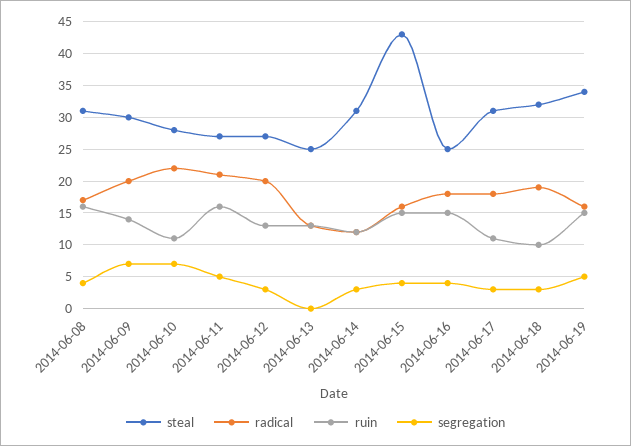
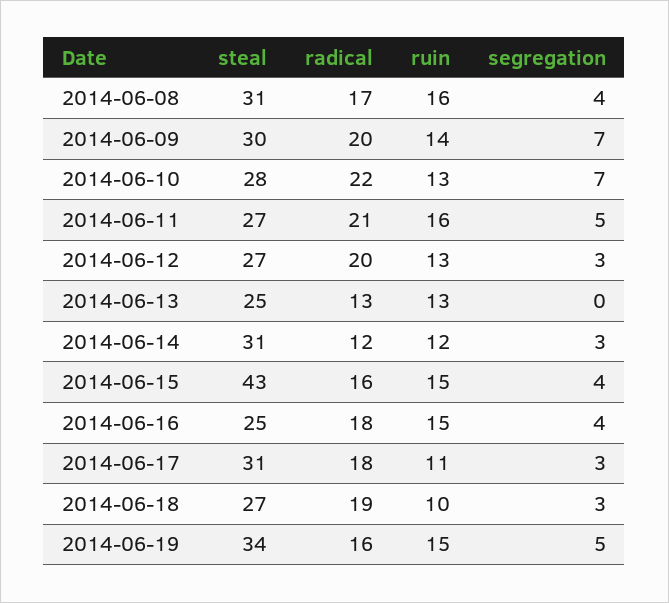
  {
    "steal": {
      "2014-06-08": 31,
      "2014-06-09": 30,
      "2014-06-10": 28,
      "2014-06-11": 27,
      "2014-06-12": 27,
      "2014-06-13": 25,
      "2014-06-14": 31,
      "2014-06-15": 43,
      "2014-06-16": 25,
      "2014-06-17": 31,
-     "2014-06-18": 32,
+     "2014-06-18": 27,
      "2014-06-19": 34
    },
    "radical": {
      "2014-06-08": 17,
      "2014-06-09": 20,
      "2014-06-10": 22,
      "2014-06-11": 21,
      "2014-06-12": 20,
      "2014-06-13": 13,
      "2014-06-14": 12,
      "2014-06-15": 16,
      "2014-06-16": 18,
      "2014-06-17": 18,
      "2014-06-18": 19,
      "2014-06-19": 16
    },
    "ruin": {
      "2014-06-08": 16,
      "2014-06-09": 14,
-     "2014-06-10": 11,
+     "2014-06-10": 13,
      "2014-06-11": 16,
      "2014-06-12": 13,
      "2014-06-13": 13,
      "2014-06-14": 12,
      "2014-06-15": 15,
      "2014-06-16": 15,
      "2014-06-17": 11,
      "2014-06-18": 10,
      "2014-06-19": 15
    },
    "segregation": {
      "2014-06-08": 4,
      "2014-06-09": 7,
      "2014-06-10": 7,
      "2014-06-11": 5,
      "2014-06-12": 3,
      "2014-06-13": 0,
      "2014-06-14": 3,
      "2014-06-15": 4,
      "2014-06-16": 4,
      "2014-06-17": 3,
      "2014-06-18": 3,
      "2014-06-19": 5
    }
  }

